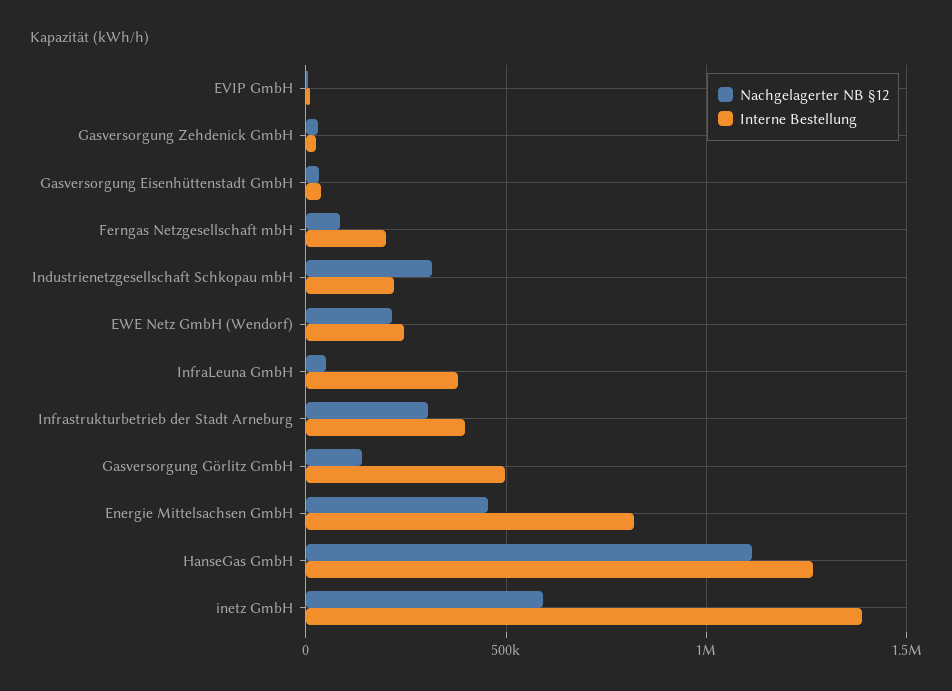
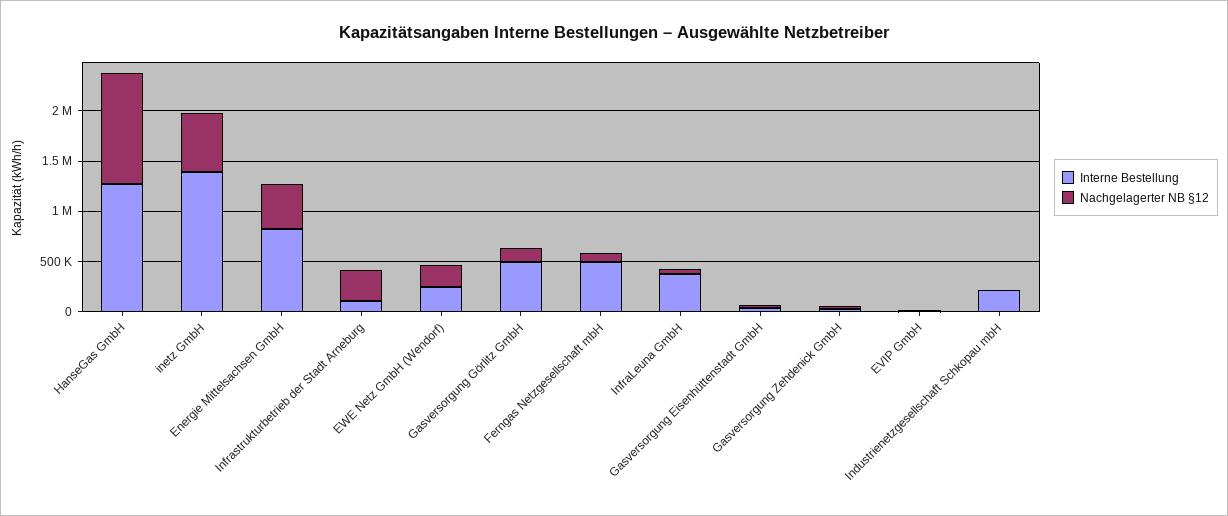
  {
    "Nachgelagerter NB §12": {
      "EVIP GmbH": 0,
      "Gasversorgung Zehdenick GmbH": 50000,
      "Gasversorgung Eisenhüttenstadt GmbH": 50000,
      "Ferngas Netzgesellschaft mbH": 100000,
-     "Industrienetzgesellschaft Schkopau mbH": 300000,
+     "Industrienetzgesellschaft Schkopau mbH": 0,
      "EWE Netz GmbH (Wendorf)": 200000,
      "InfraLeuna GmbH": 50000,
      "Infrastrukturbetrieb der Stadt Arneburg": 300000,
      "Gasversorgung Görlitz GmbH": 150000,
      "Energie Mittelsachsen GmbH": 450000,
      "HanseGas GmbH": 1100000,
      "inetz GmbH": 600000
    },
    "Interne Bestellung": {
      "EVIP GmbH": 0,
      "Gasversorgung Zehdenick GmbH": 0,
      "Gasversorgung Eisenhüttenstadt GmbH": 50000,
-     "Ferngas Netzgesellschaft mbH": 200000,
+     "Ferngas Netzgesellschaft mbH": 500000,
      "Industrienetzgesellschaft Schkopau mbH": 200000,
      "EWE Netz GmbH (Wendorf)": 250000,
      "InfraLeuna GmbH": 400000,
-     "Infrastrukturbetrieb der Stadt Arneburg": 400000,
+     "Infrastrukturbetrieb der Stadt Arneburg": 100000,
      "Gasversorgung Görlitz GmbH": 500000,
      "Energie Mittelsachsen GmbH": 800000,
      "HanseGas GmbH": 1250000,
      "inetz GmbH": 1400000
    }
  }

